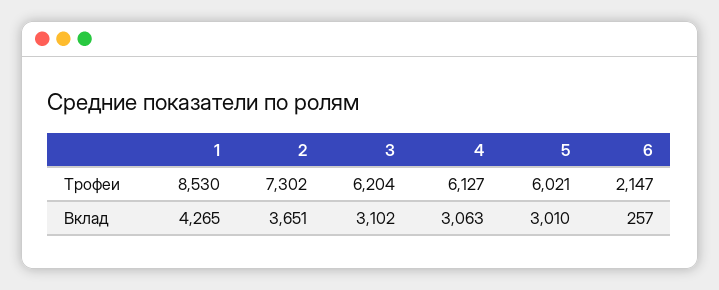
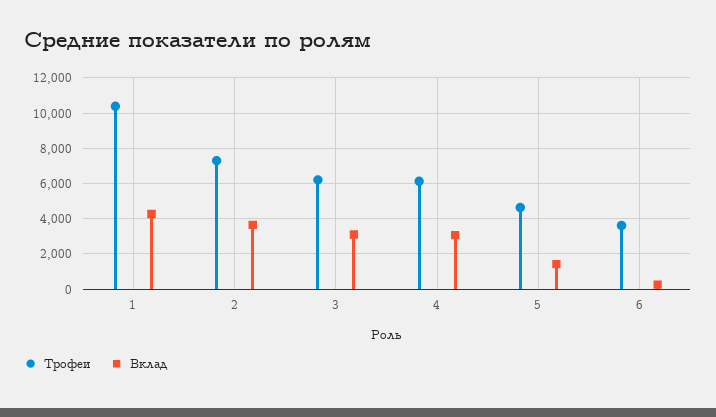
  {
    "Трофеи": {
-     "1": 8530,
+     "1": 10500,
      "2": 7302,
      "3": 6204,
      "4": 6127,
-     "5": 6021,
+     "5": 4500,
-     "6": 2147
+     "6": 3500
    },
    "Вклад": {
      "1": 4265,
      "2": 3651,
      "3": 3102,
      "4": 3063,
-     "5": 3010,
+     "5": 1500,
      "6": 257
    }
  }

